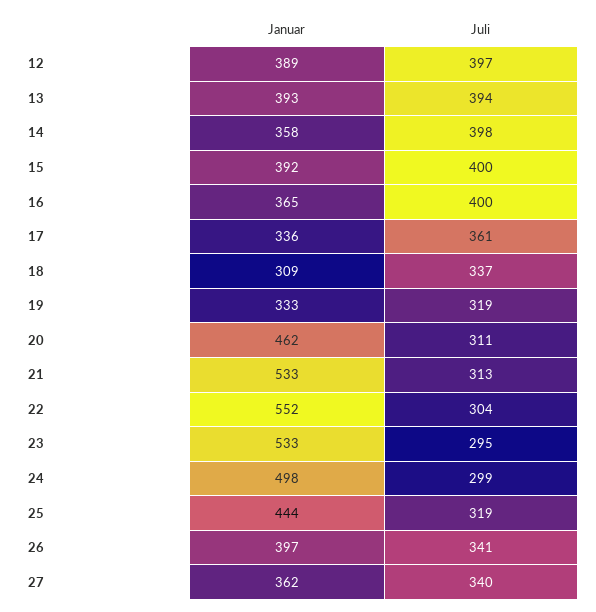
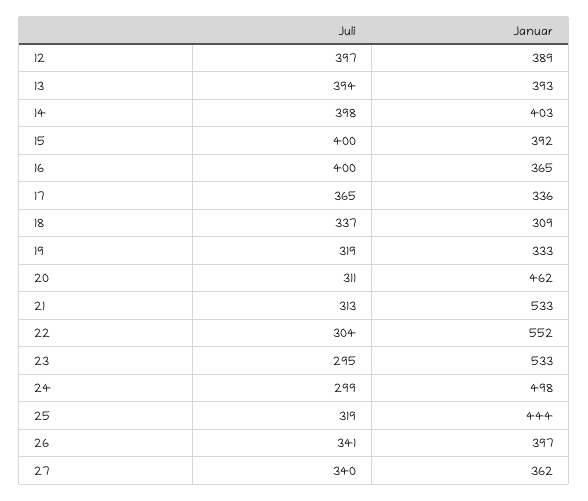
  {
    "Januar": {
      "12": 389,
      "13": 393,
-     "14": 358,
+     "14": 403,
      "15": 392,
      "16": 365,
      "17": 336,
      "18": 309,
      "19": 333,
      "20": 462,
      "21": 533,
      "22": 552,
      "23": 533,
      "24": 498,
      "25": 444,
      "26": 397,
      "27": 362
    },
    "Juli": {
      "12": 397,
      "13": 394,
      "14": 398,
      "15": 400,
      "16": 400,
-     "17": 361,
+     "17": 365,
      "18": 337,
      "19": 319,
      "20": 311,
      "21": 313,
      "22": 304,
      "23": 295,
      "24": 299,
      "25": 319,
      "26": 341,
      "27": 340
    }
  }

